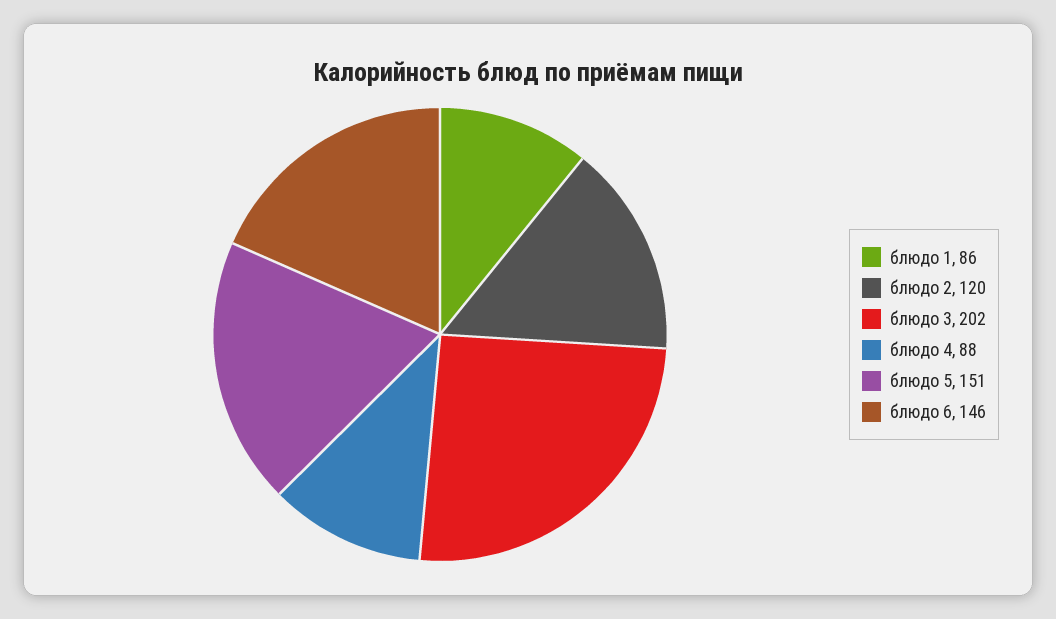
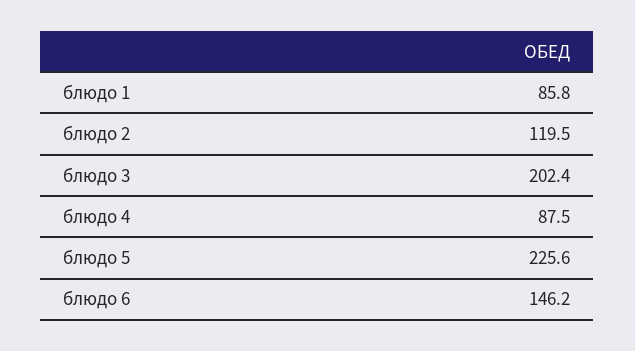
  {
    "блюдо 1": 85.8,
    "блюдо 2": 119.5,
    "блюдо 3": 202.4,
    "блюдо 4": 87.5,
-   "блюдо 5": 151,
+   "блюдо 5": 225.6,
    "блюдо 6": 146.2
  }

